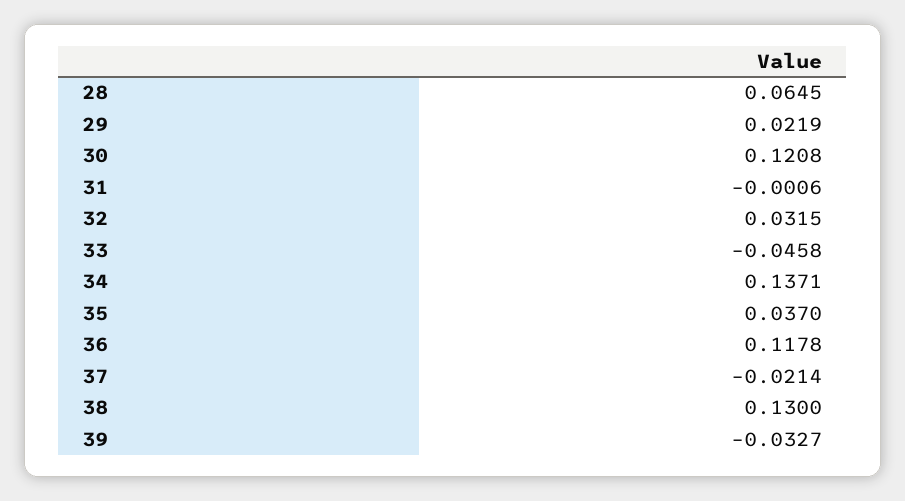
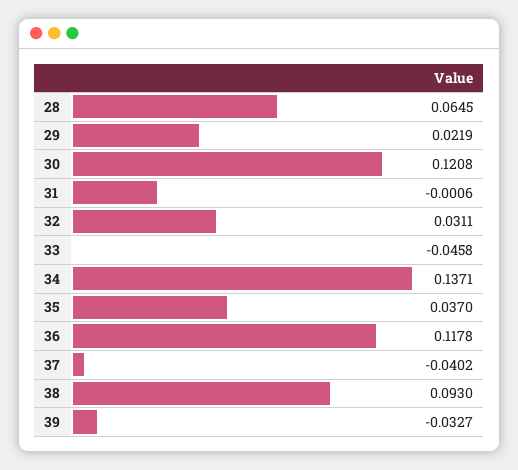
  {
    "28": 0.0645,
    "29": 0.0219,
    "30": 0.1208,
    "31": -0.0006,
-   "32": 0.0315,
+   "32": 0.0311,
    "33": -0.0458,
    "34": 0.1371,
    "35": 0.037,
    "36": 0.1178,
-   "37": -0.0214,
+   "37": -0.0402,
-   "38": 0.13,
+   "38": 0.093,
    "39": -0.0327
  }

